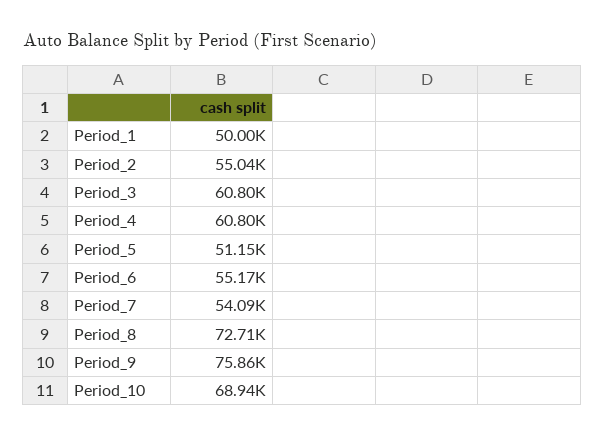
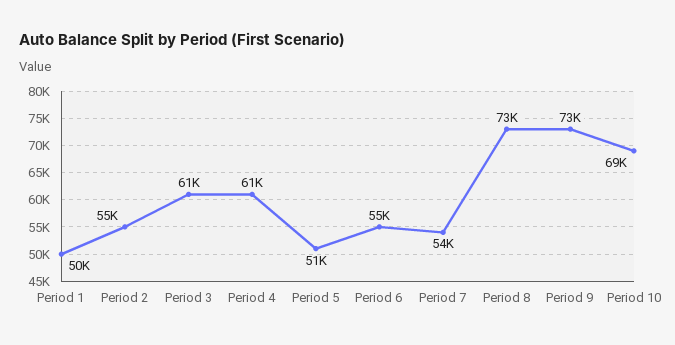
  {
    "Period_1": 50000,
    "Period_2": 55040,
    "Period_3": 60800,
    "Period_4": 60800,
    "Period_5": 51150,
    "Period_6": 55170,
    "Period_7": 54090,
    "Period_8": 72710,
-   "Period_9": 75860,
+   "Period_9": 73000,
    "Period_10": 68940
  }

